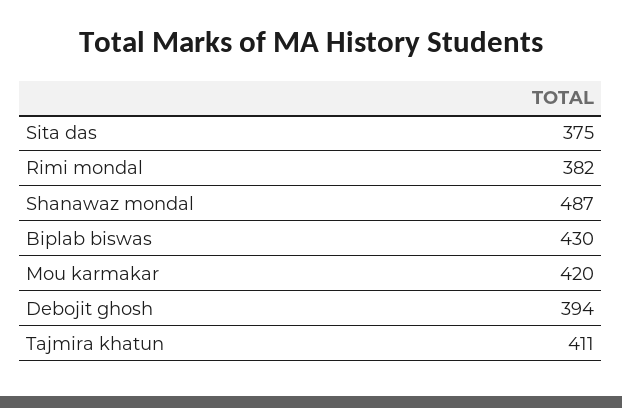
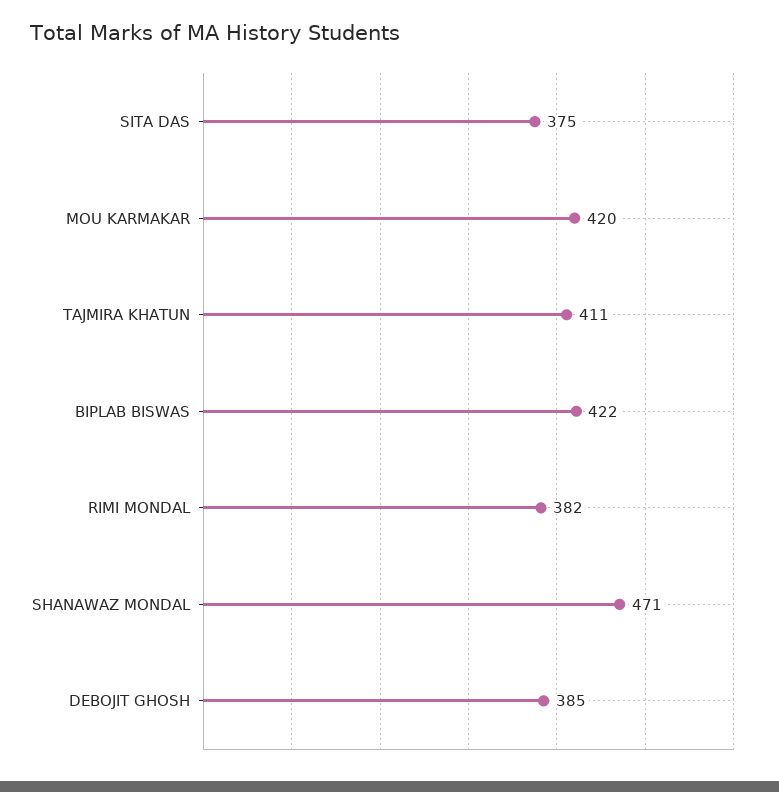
  {
    "Sita das": 375,
    "Rimi mondal": 382,
-   "Shanawaz mondal": 487,
+   "Shanawaz mondal": 471,
-   "Biplab biswas": 430,
+   "Biplab biswas": 422,
    "Mou karmakar": 420,
-   "Debojit ghosh": 394,
+   "Debojit ghosh": 385,
    "Tajmira khatun": 411
  }

